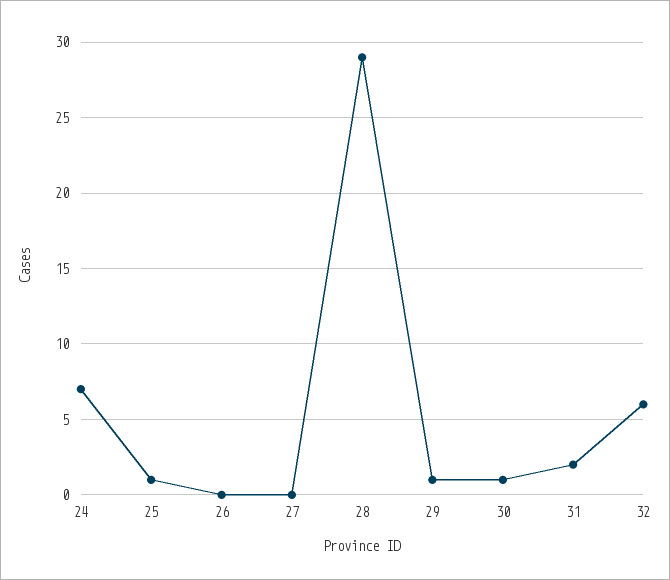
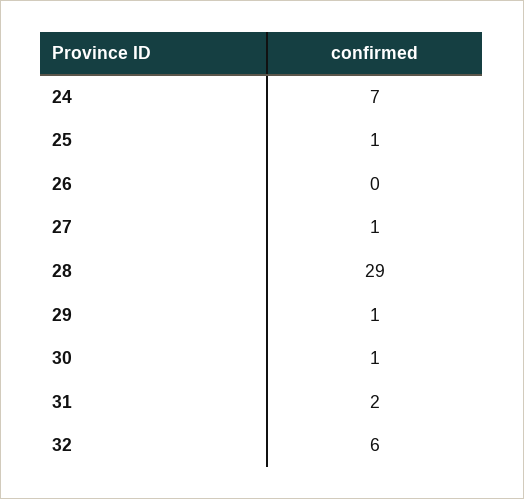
  {
    "24": 7,
    "25": 1,
    "26": 0,
-   "27": 0,
+   "27": 1,
    "28": 29,
    "29": 1,
    "30": 1,
    "31": 2,
    "32": 6
  }

